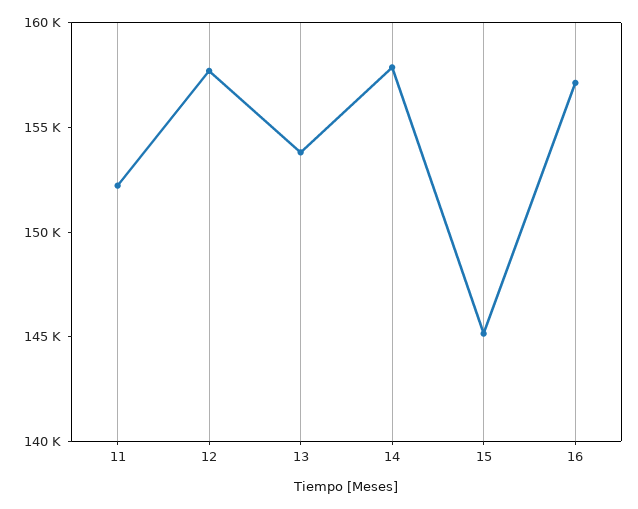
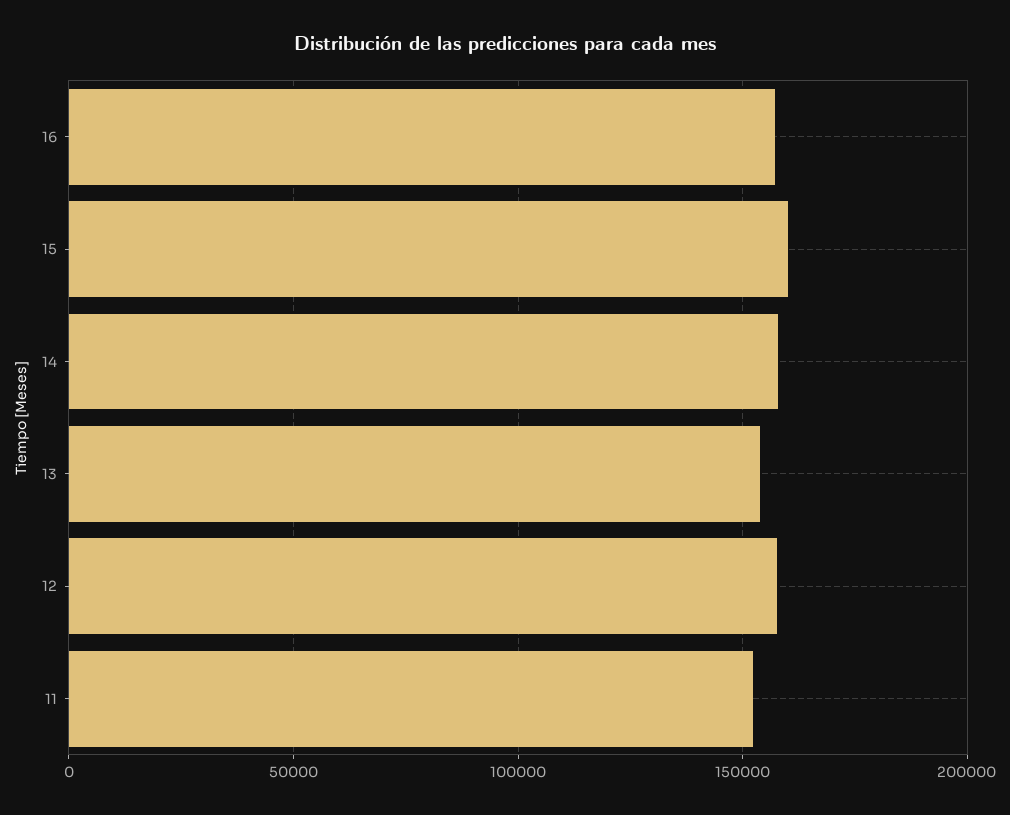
  {
    "11": 152000,
    "12": 158000,
    "13": 154000,
    "14": 158000,
-   "15": 145000,
+   "15": 160000,
    "16": 157000
  }

